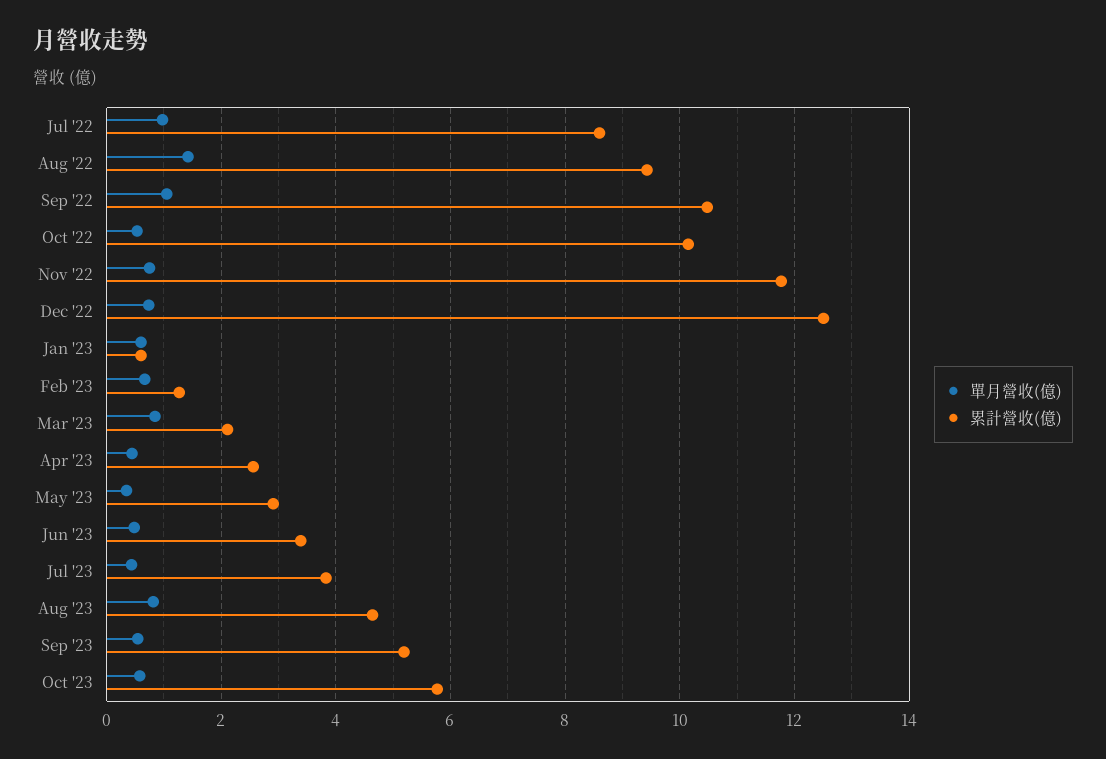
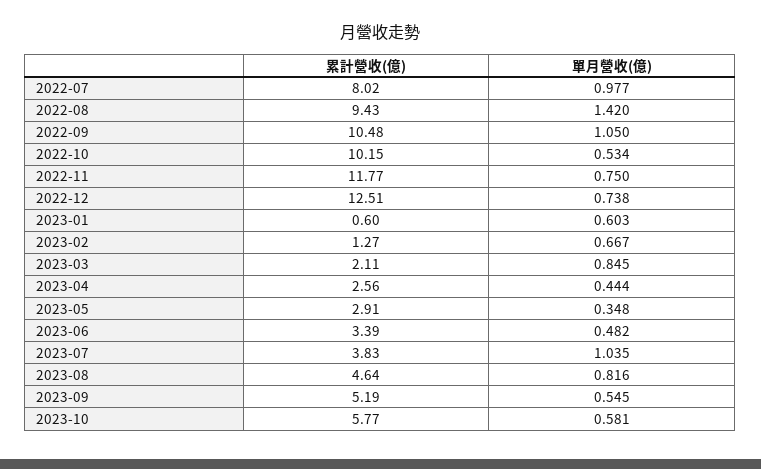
  {
    "單月營收(億)": {
      "Jul '22": 0.977,
      "Aug '22": 1.42,
      "Sep '22": 1.05,
      "Oct '22": 0.534,
      "Nov '22": 0.75,
      "Dec '22": 0.738,
      "Jan '23": 0.603,
      "Feb '23": 0.667,
      "Mar '23": 0.845,
      "Apr '23": 0.444,
      "May '23": 0.348,
      "Jun '23": 0.482,
-     "Jul '23": 0.4,
+     "Jul '23": 1.035,
      "Aug '23": 0.816,
      "Sep '23": 0.545,
      "Oct '23": 0.581
    },
    "累計營收(億)": {
-     "Jul '22": 8.6,
+     "Jul '22": 8.02,
      "Aug '22": 9.43,
      "Sep '22": 10.48,
      "Oct '22": 10.15,
      "Nov '22": 11.77,
      "Dec '22": 12.51,
      "Jan '23": 0.6,
      "Feb '23": 1.27,
      "Mar '23": 2.11,
      "Apr '23": 2.56,
      "May '23": 2.91,
      "Jun '23": 3.39,
      "Jul '23": 3.83,
      "Aug '23": 4.64,
      "Sep '23": 5.19,
      "Oct '23": 5.77
    }
  }

